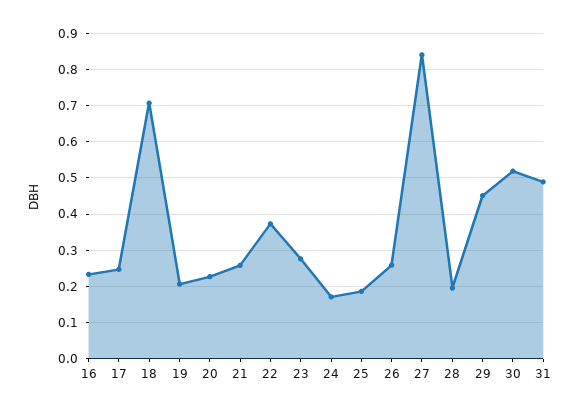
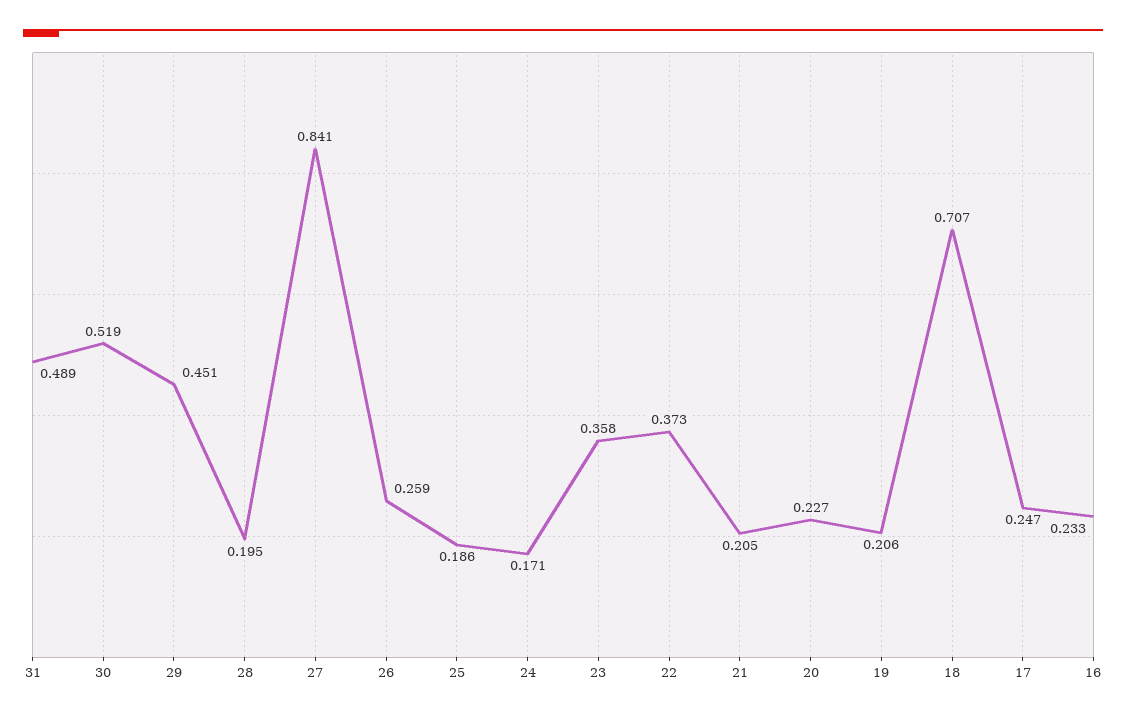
  {
    "16": 0.233,
    "17": 0.247,
    "18": 0.707,
    "19": 0.206,
    "20": 0.227,
-   "21": 0.26,
+   "21": 0.205,
    "22": 0.373,
-   "23": 0.28,
+   "23": 0.358,
    "24": 0.171,
    "25": 0.186,
    "26": 0.259,
    "27": 0.841,
    "28": 0.195,
    "29": 0.451,
    "30": 0.519,
    "31": 0.489
  }

